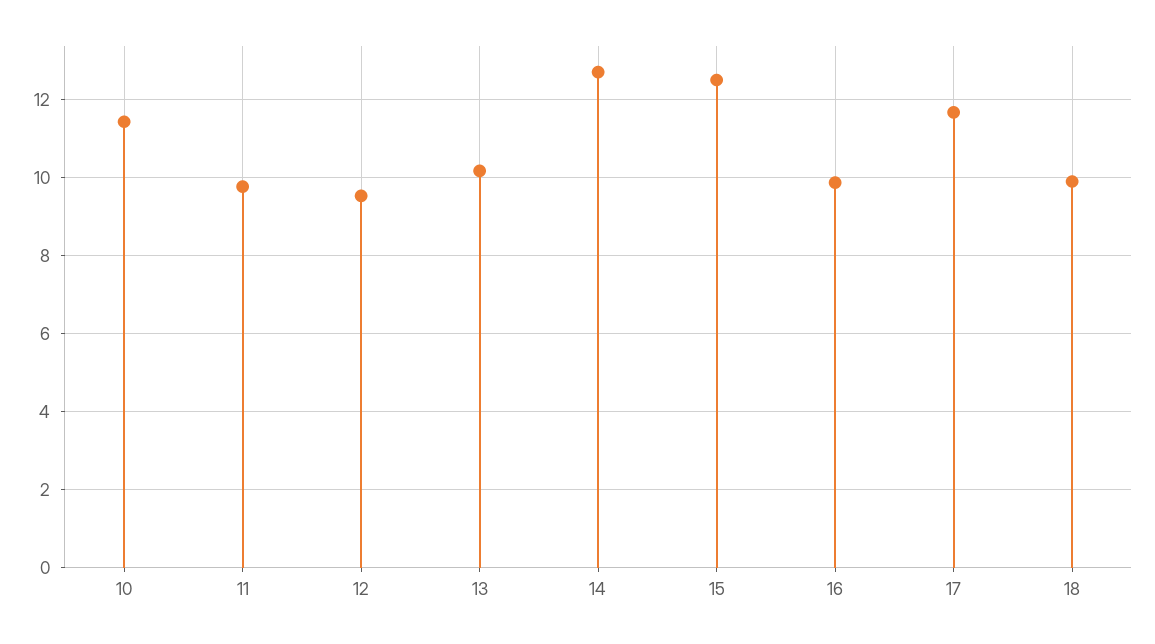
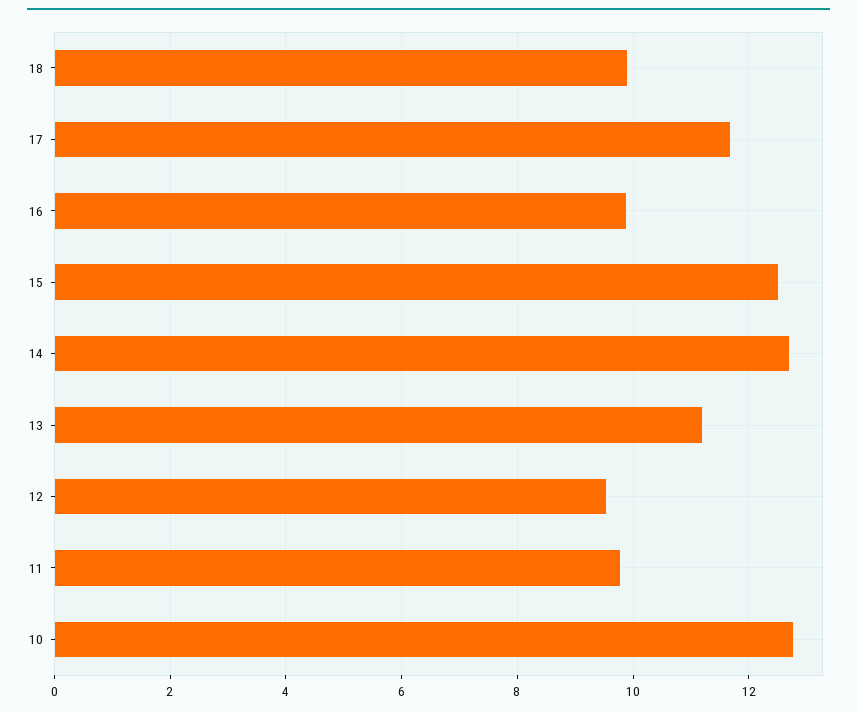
  {
-   "10": 11.4,
+   "10": 12.8,
    "11": 9.8,
    "12": 9.6,
-   "13": 10.2,
+   "13": 11.2,
    "14": 12.8,
    "15": 12.6,
    "16": 9.8,
    "17": 11.6,
    "18": 10
  }

